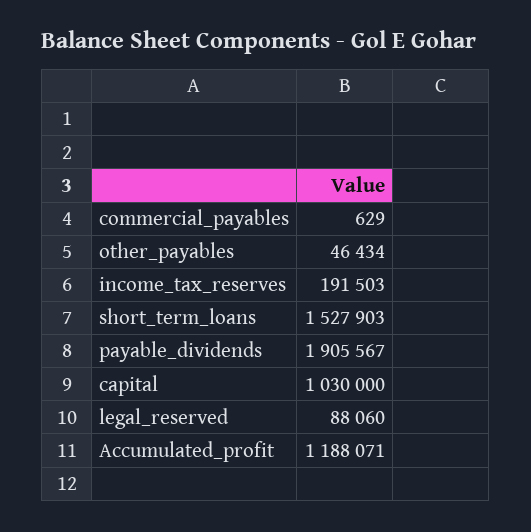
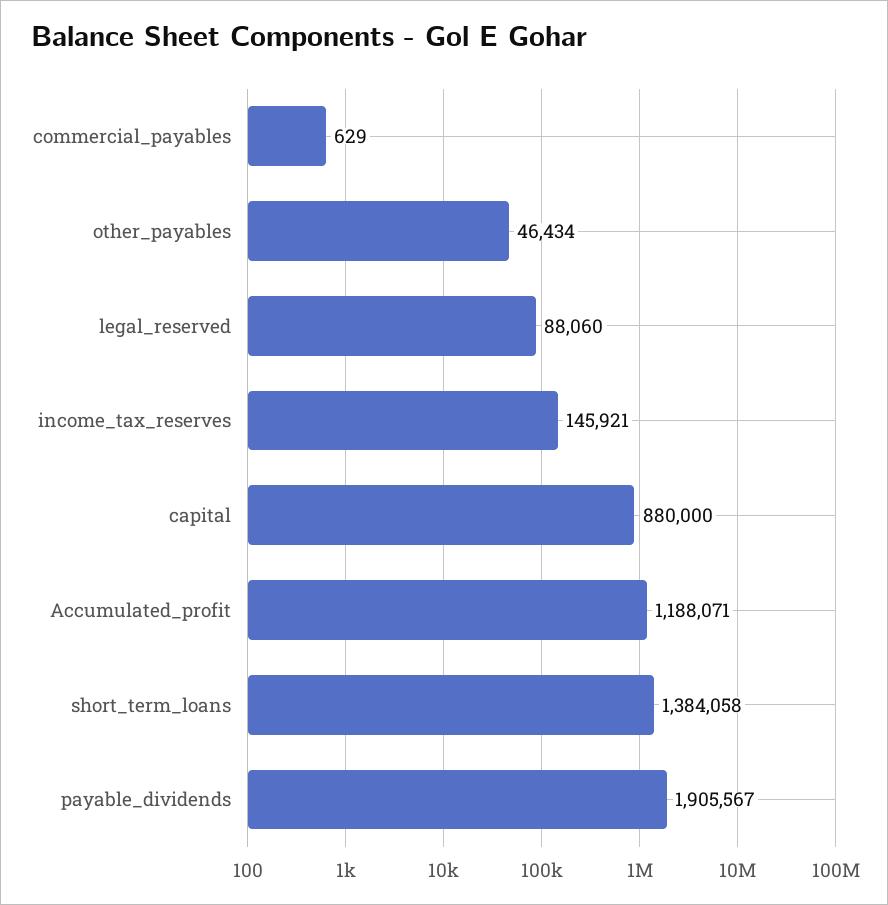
  {
    "commercial_payables": 629,
    "other_payables": 46434,
-   "income_tax_reserves": 191503,
+   "income_tax_reserves": 145921,
-   "short_term_loans": 1527903,
+   "short_term_loans": 1384058,
    "payable_dividends": 1905567,
-   "capital": 1030000,
+   "capital": 880000,
    "legal_reserved": 88060,
    "Accumulated_profit": 1188071
  }

